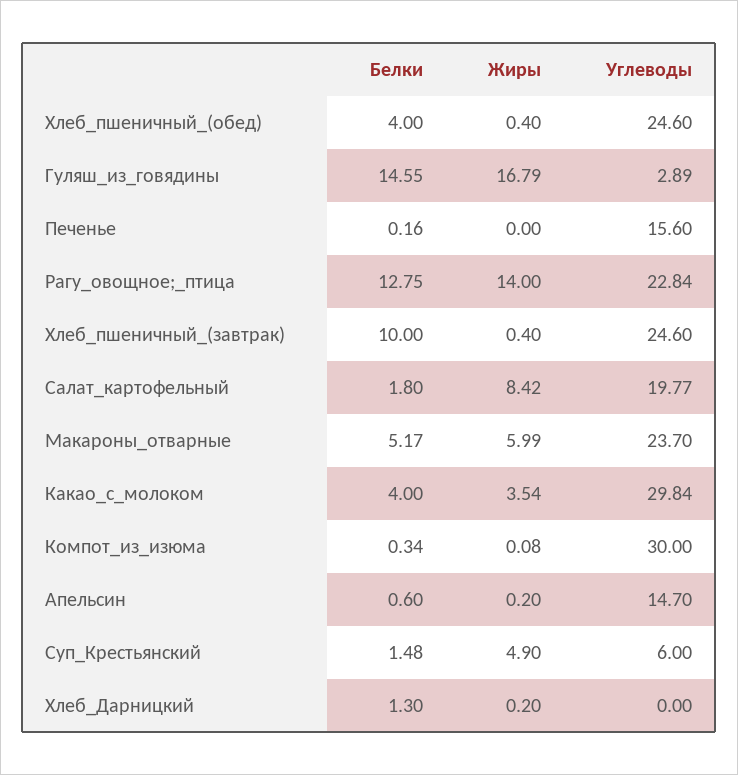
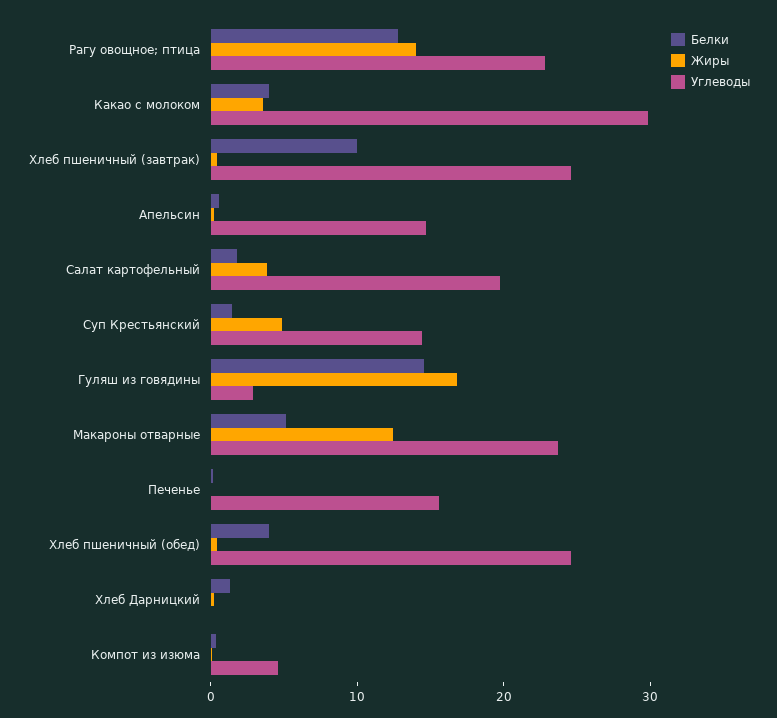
  {
    "Белки": {
      "Хлеб_пшеничный_(обед)": 4,
      "Гуляш_из_говядины": 14.55,
      "Печенье": 0.16,
      "Рагу_овощное;_птица": 12.75,
      "Хлеб_пшеничный_(завтрак)": 10,
      "Салат_картофельный": 1.8,
      "Макароны_отварные": 5.17,
      "Какао_с_молоком": 4,
      "Компот_из_изюма": 0.34,
      "Апельсин": 0.6,
      "Суп_Крестьянский": 1.48,
      "Хлеб_Дарницкий": 1.3
    },
    "Жиры": {
      "Хлеб_пшеничный_(обед)": 0.4,
      "Гуляш_из_говядины": 16.79,
      "Печенье": 0,
      "Рагу_овощное;_птица": 14,
      "Хлеб_пшеничный_(завтрак)": 0.4,
-     "Салат_картофельный": 8.42,
+     "Салат_картофельный": 4,
-     "Макароны_отварные": 5.99,
+     "Макароны_отварные": 12,
      "Какао_с_молоком": 3.54,
      "Компот_из_изюма": 0.08,
      "Апельсин": 0.2,
      "Суп_Крестьянский": 4.9,
      "Хлеб_Дарницкий": 0.2
    },
    "Углеводы": {
      "Хлеб_пшеничный_(обед)": 24.6,
      "Гуляш_из_говядины": 2.89,
      "Печенье": 15.6,
      "Рагу_овощное;_птица": 22.84,
      "Хлеб_пшеничный_(завтрак)": 24.6,
      "Салат_картофельный": 19.77,
      "Макароны_отварные": 23.7,
      "Какао_с_молоком": 29.84,
-     "Компот_из_изюма": 30,
+     "Компот_из_изюма": 4,
      "Апельсин": 14.7,
-     "Суп_Крестьянский": 6,
+     "Суп_Крестьянский": 14,
      "Хлеб_Дарницкий": 0
    }
  }

